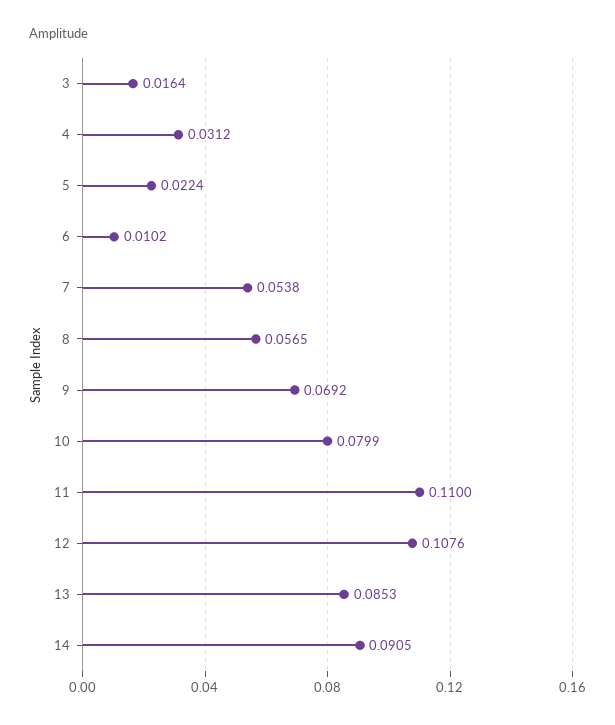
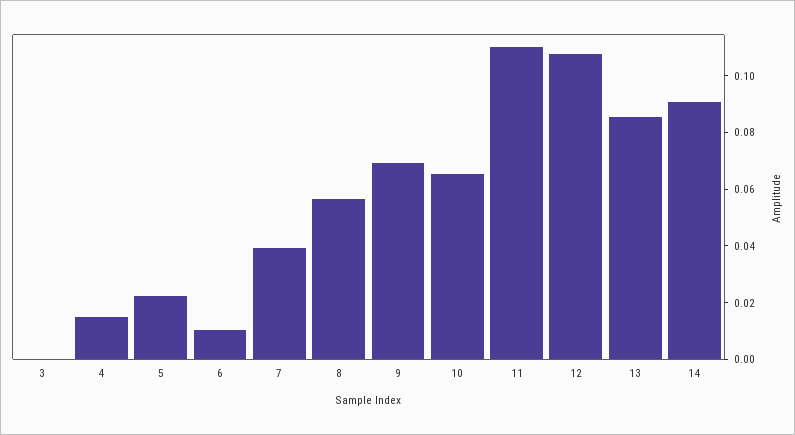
  {
-   "3": 0.0164,
+   "3": 0,
-   "4": 0.0312,
+   "4": 0.015,
    "5": 0.0224,
    "6": 0.0102,
-   "7": 0.0538,
+   "7": 0.04,
    "8": 0.0565,
    "9": 0.0692,
-   "10": 0.0799,
+   "10": 0.065,
    "11": 0.11,
    "12": 0.1076,
    "13": 0.0853,
    "14": 0.0905
  }

